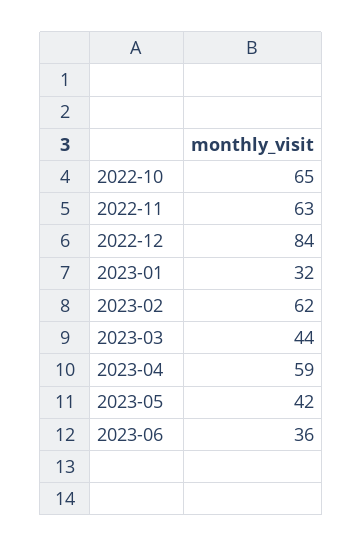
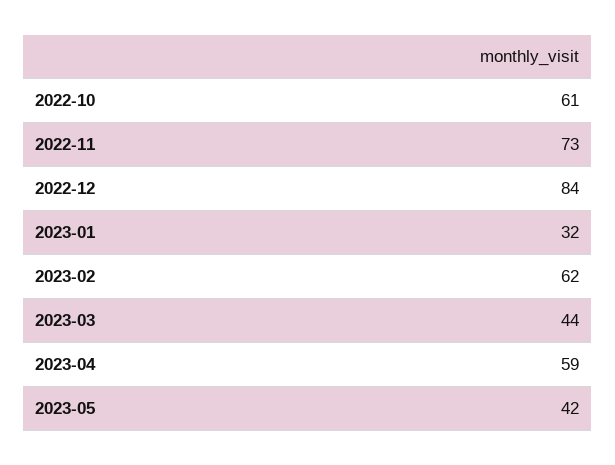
  {
-   "2022-10": 65,
+   "2022-10": 61,
-   "2022-11": 63,
+   "2022-11": 73,
    "2022-12": 84,
    "2023-01": 32,
    "2023-02": 62,
    "2023-03": 44,
    "2023-04": 59,
-   "2023-05": 42,
+   "2023-05": 42
-   "2023-06": 36
  }

